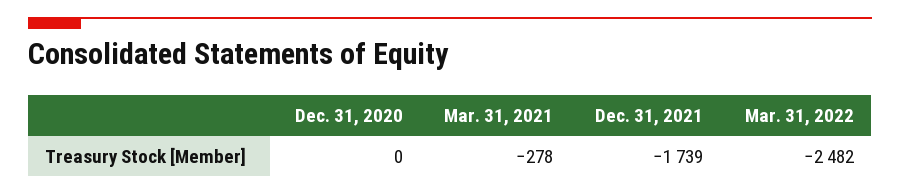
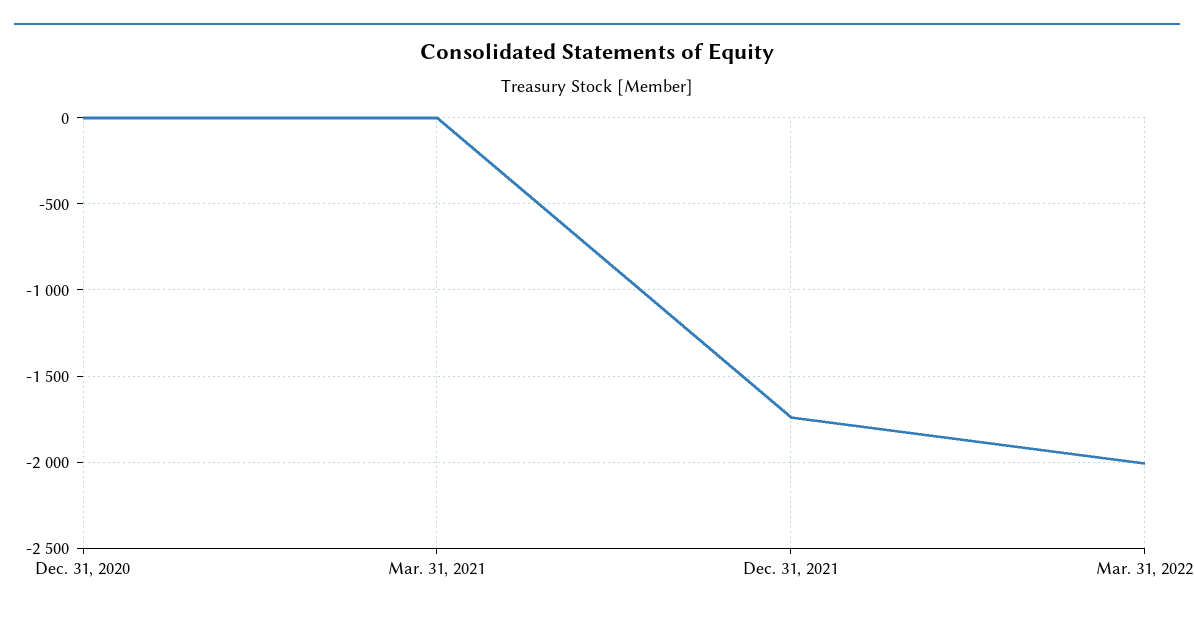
  {
    "Dec. 31, 2020": 0,
-   "Mar. 31, 2021": -278,
+   "Mar. 31, 2021": 0,
    "Dec. 31, 2021": -1739,
-   "Mar. 31, 2022": -2482
+   "Mar. 31, 2022": -2000
  }

